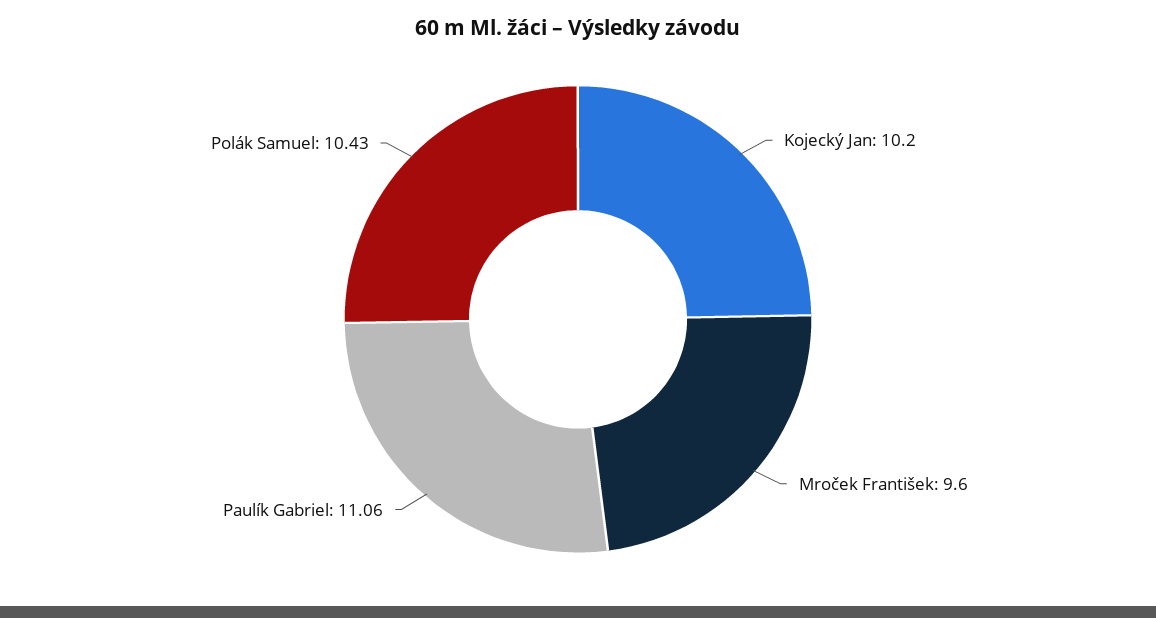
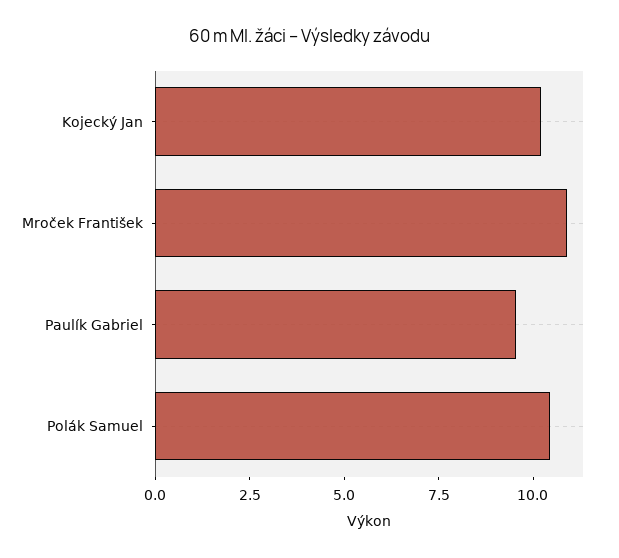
  {
    "Kojecký Jan": 10.2,
-   "Mroček František": 9.6,
+   "Mroček František": 11,
-   "Paulík Gabriel": 11.06,
+   "Paulík Gabriel": 9.5,
    "Polák Samuel": 10.43
  }

